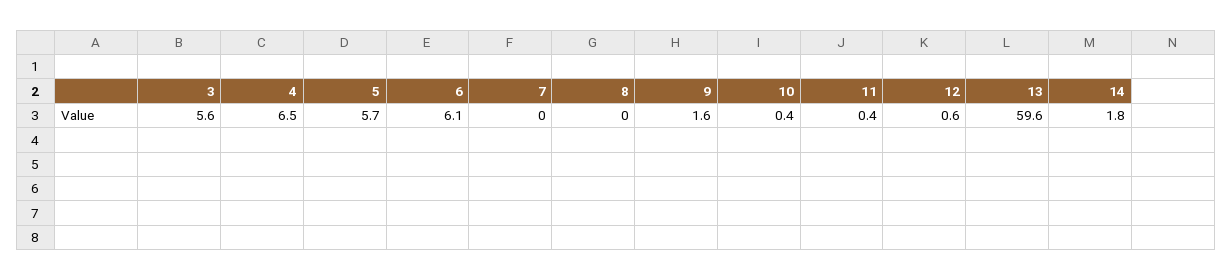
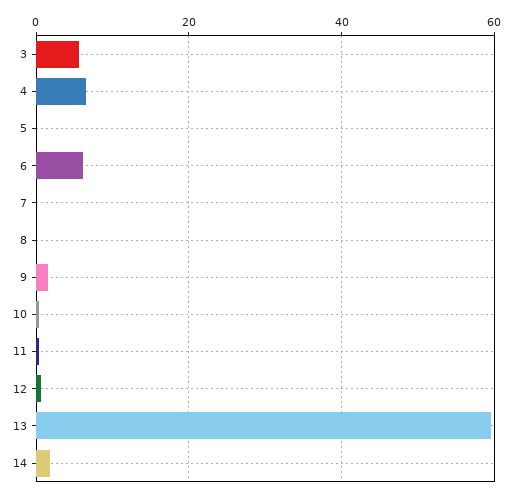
  {
    "3": 5.6,
    "4": 6.5,
-   "5": 5.7,
+   "5": 0,
    "6": 6.1,
    "7": 0,
    "8": 0,
    "9": 1.6,
    "10": 0.4,
    "11": 0.4,
    "12": 0.6,
    "13": 59.6,
    "14": 1.8
  }

